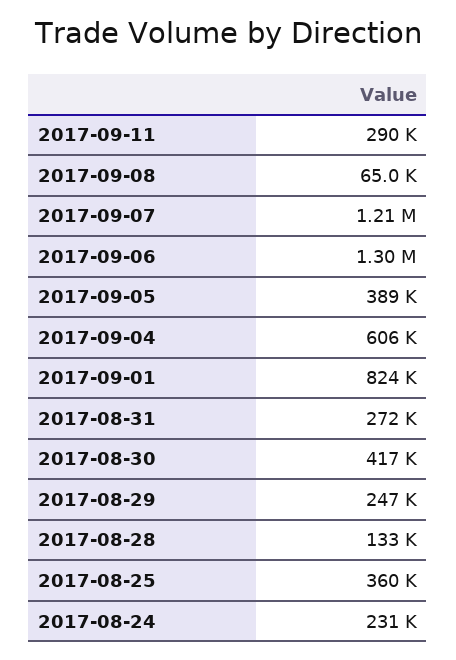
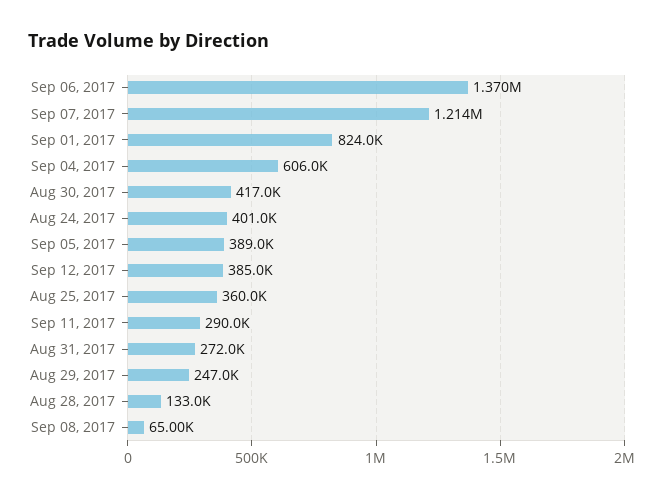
  {
    "2017-09-11": 290000,
    "2017-09-08": 65000,
    "2017-09-07": 1214000,
-   "2017-09-06": 1300000,
+   "2017-09-06": 1370000,
    "2017-09-05": 389000,
    "2017-09-04": 606000,
    "2017-09-01": 824000,
    "2017-08-31": 272000,
    "2017-08-30": 417000,
    "2017-08-29": 247000,
    "2017-08-28": 133000,
    "2017-08-25": 360000,
-   "2017-08-24": 231000
+   "2017-08-24": 401000,
+   "Sep 12, 2017": 385000
  }

